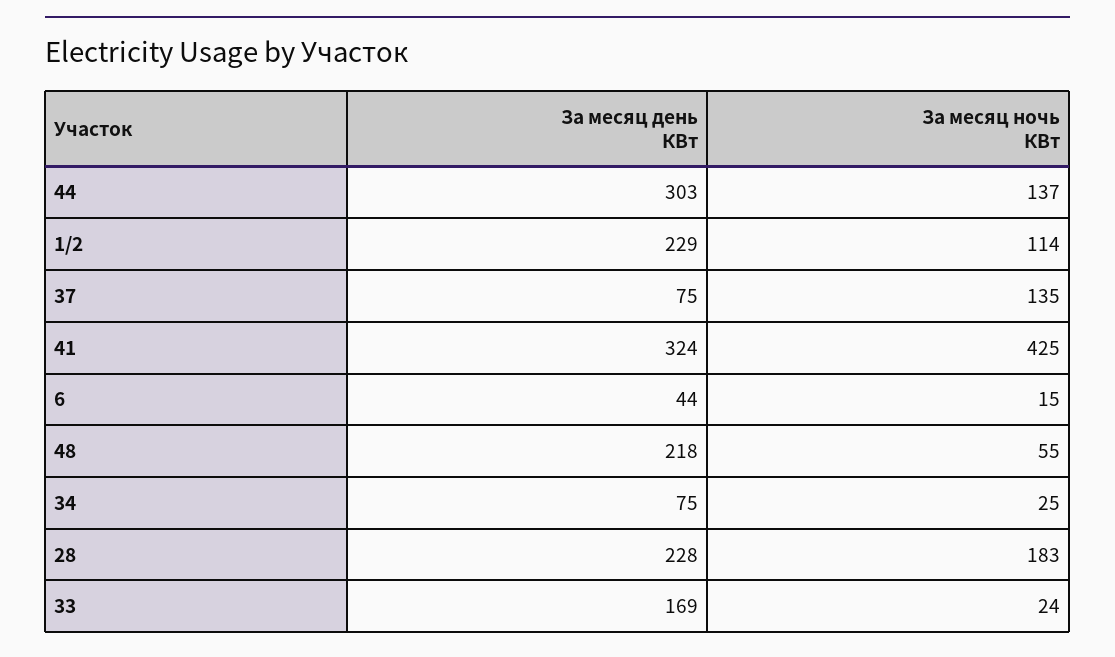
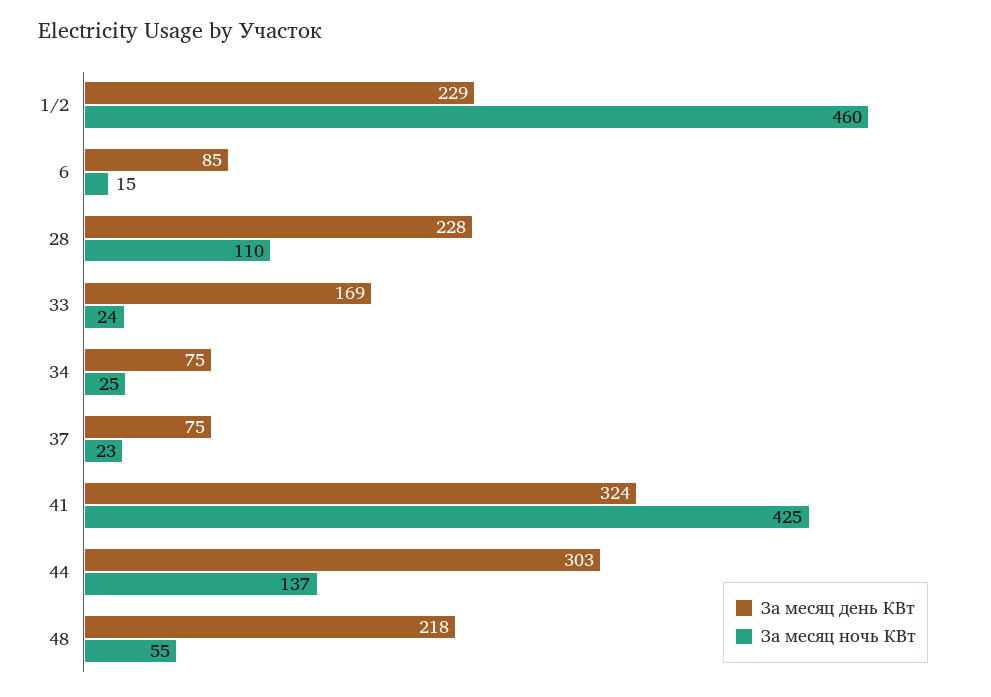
  {
    "За месяц день КВт": {
      "44": 303,
      "1/2": 229,
      "37": 75,
      "41": 324,
-     "6": 44,
+     "6": 85,
      "48": 218,
      "34": 75,
      "28": 228,
      "33": 169
    },
    "За месяц ночь КВт": {
      "44": 137,
-     "1/2": 114,
+     "1/2": 460,
-     "37": 135,
+     "37": 23,
      "41": 425,
      "6": 15,
      "48": 55,
      "34": 25,
-     "28": 183,
+     "28": 110,
      "33": 24
    }
  }

